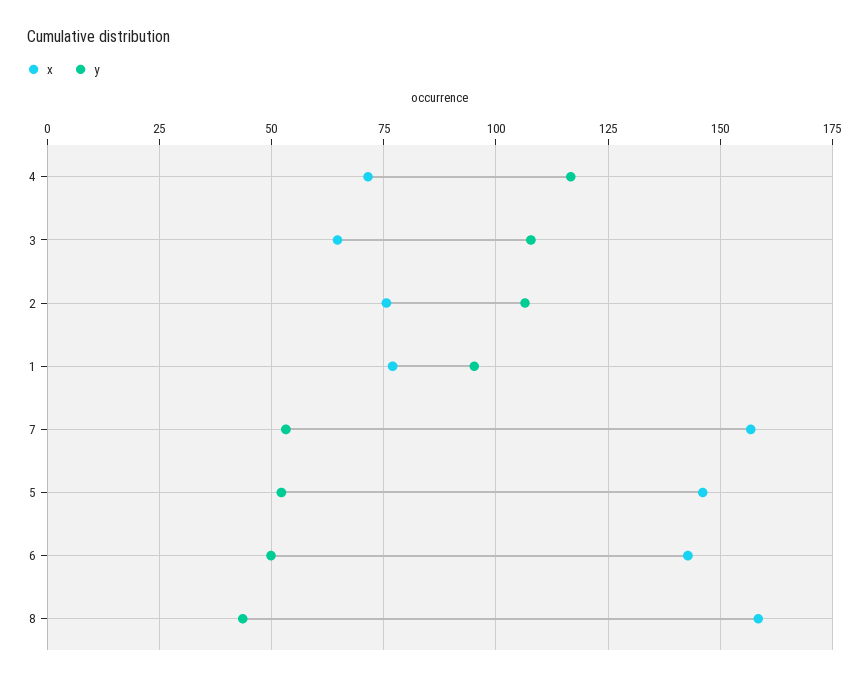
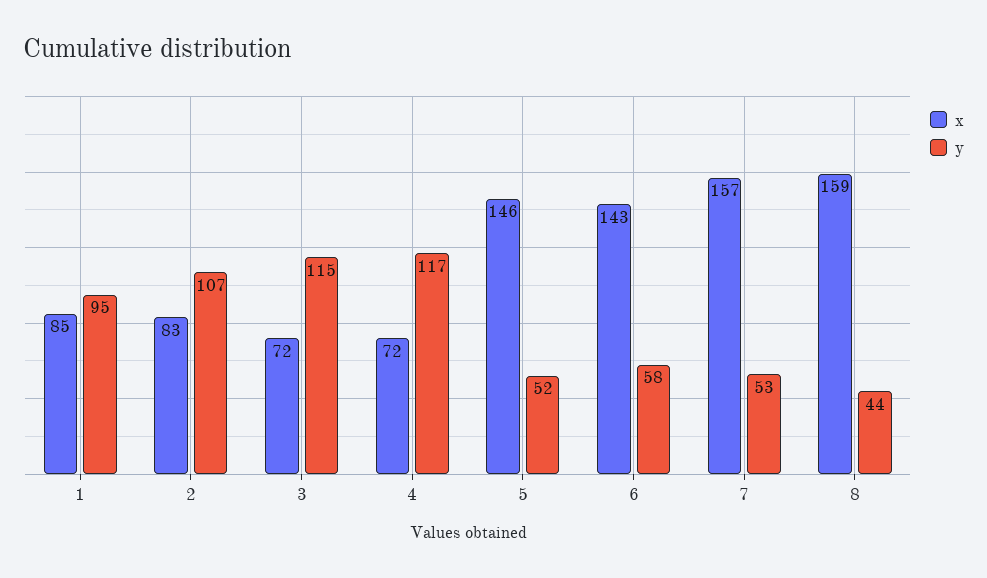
  {
    "x": {
      "4": 72,
-     "3": 65,
+     "3": 72,
-     "2": 75,
+     "2": 83,
-     "1": 77.5,
+     "1": 85,
      "7": 157,
      "5": 146,
      "6": 143,
      "8": 159
    },
    "y": {
      "4": 117,
-     "3": 107.5,
+     "3": 115,
      "2": 107,
      "1": 95,
      "7": 53,
      "5": 52,
-     "6": 50,
+     "6": 58,
      "8": 44
    }
  }

